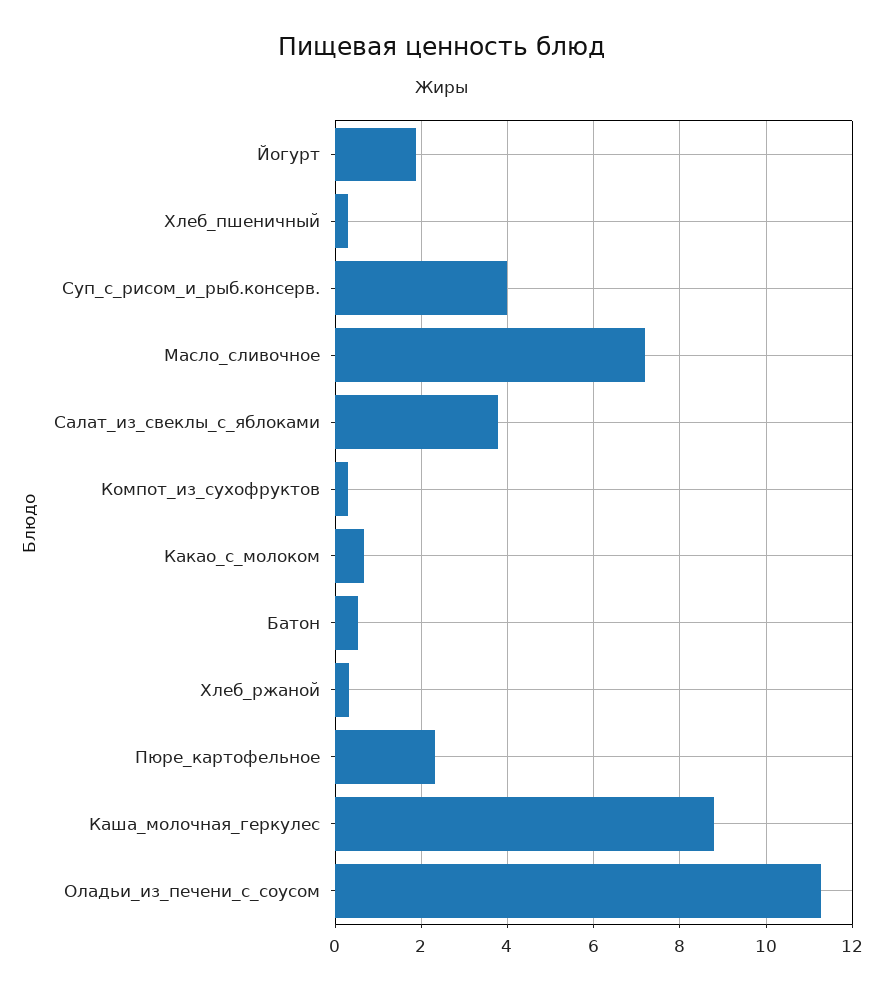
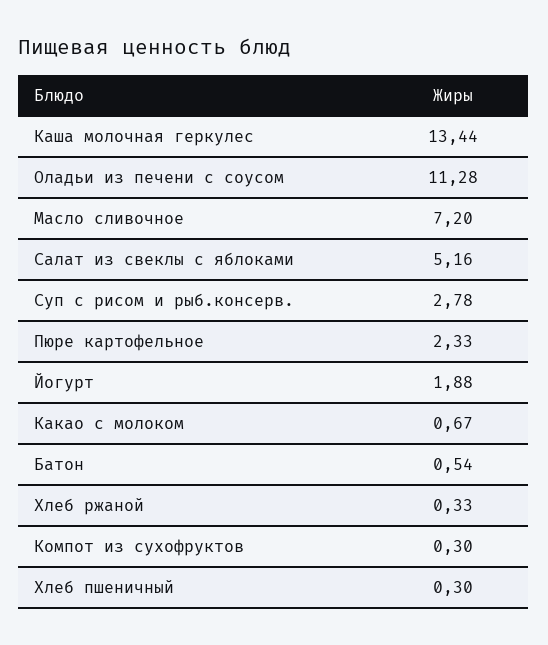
  {
    "Йогурт": 1.88,
    "Хлеб_пшеничный": 0.3,
-   "Суп_с_рисом_и_рыб.консерв.": 4,
+   "Суп_с_рисом_и_рыб.консерв.": 2.78,
    "Масло_сливочное": 7.2,
-   "Салат_из_свеклы_с_яблоками": 3.8,
+   "Салат_из_свеклы_с_яблоками": 5.16,
    "Компот_из_сухофруктов": 0.3,
    "Какао_с_молоком": 0.67,
    "Батон": 0.54,
    "Хлеб_ржаной": 0.33,
    "Пюре_картофельное": 2.33,
-   "Каша_молочная_геркулес": 8.8,
+   "Каша_молочная_геркулес": 13.44,
    "Оладьи_из_печени_с_соусом": 11.28
  }

